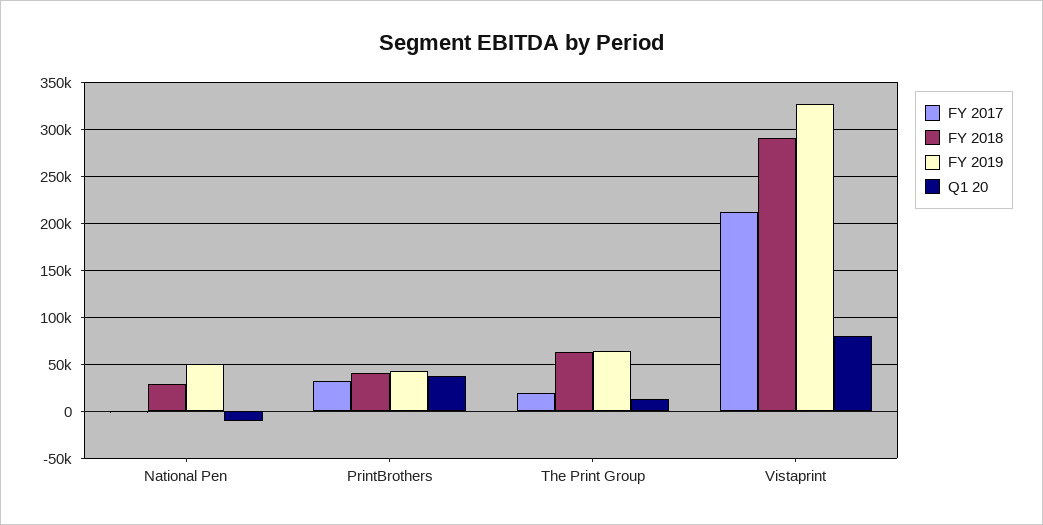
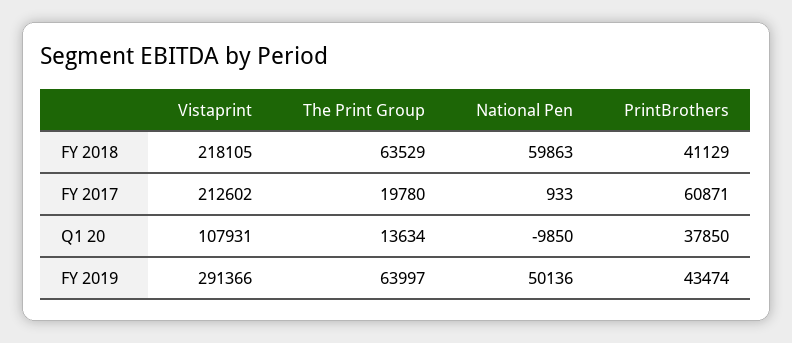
  {
    "FY 2017": {
      "National Pen": 933,
-     "PrintBrothers": 30000,
+     "PrintBrothers": 60871,
      "The Print Group": 19780,
      "Vistaprint": 212602
    },
    "FY 2018": {
-     "National Pen": 30000,
+     "National Pen": 59863,
      "PrintBrothers": 41129,
      "The Print Group": 63529,
-     "Vistaprint": 290000
+     "Vistaprint": 218105
    },
    "FY 2019": {
      "National Pen": 50136,
      "PrintBrothers": 43474,
      "The Print Group": 63997,
-     "Vistaprint": 330000
+     "Vistaprint": 291366
    },
    "Q1 20": {
      "National Pen": -9850,
      "PrintBrothers": 37850,
      "The Print Group": 13634,
-     "Vistaprint": 80000
+     "Vistaprint": 107931
    }
  }

